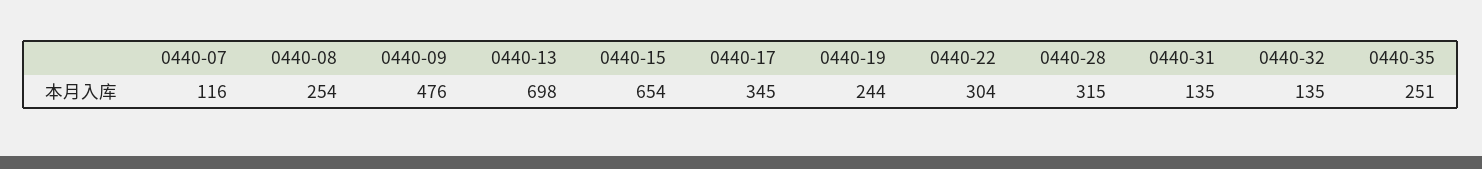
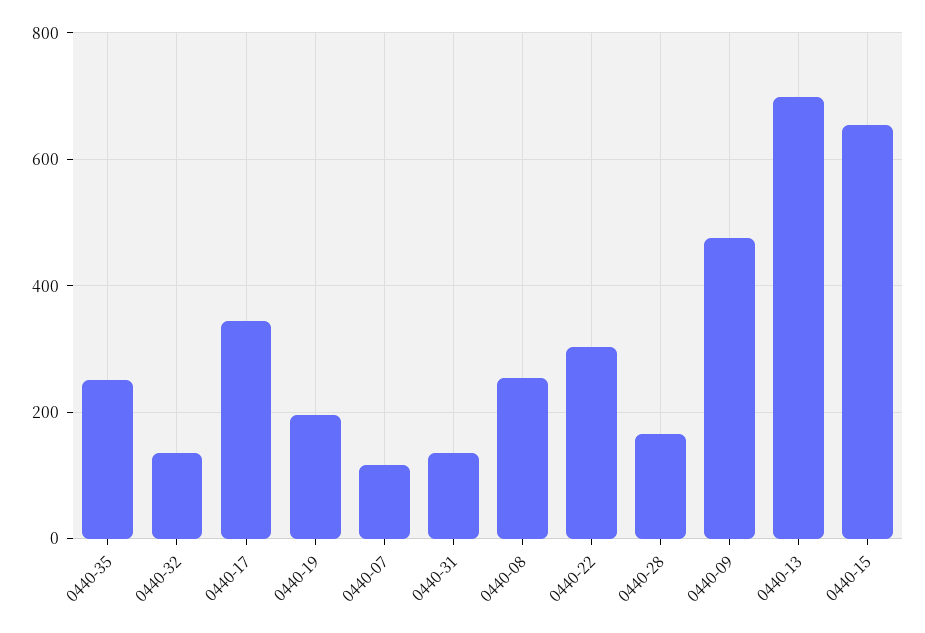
  {
    "0440-07": 116,
    "0440-08": 254,
    "0440-09": 476,
    "0440-13": 698,
    "0440-15": 654,
    "0440-17": 345,
-   "0440-19": 244,
+   "0440-19": 200,
    "0440-22": 304,
-   "0440-28": 315,
+   "0440-28": 160,
    "0440-31": 135,
    "0440-32": 135,
    "0440-35": 251
  }

